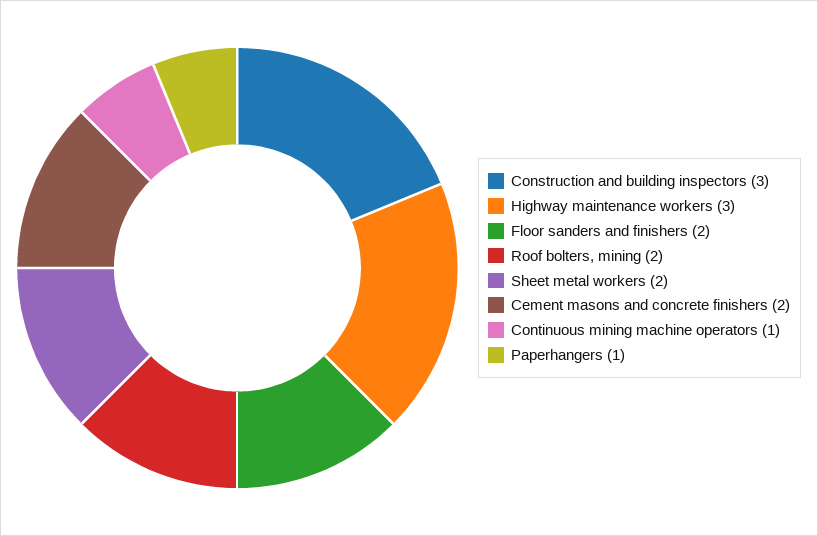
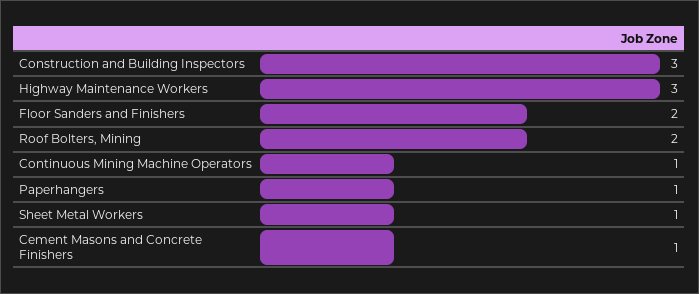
  {
    "Construction and building inspectors": 3,
    "Highway maintenance workers": 3,
    "Floor sanders and finishers": 2,
    "Roof bolters, mining": 2,
-   "Sheet metal workers": 2,
+   "Sheet metal workers": 1,
-   "Cement masons and concrete finishers": 2,
+   "Cement masons and concrete finishers": 1,
    "Continuous mining machine operators": 1,
    "Paperhangers": 1
  }

